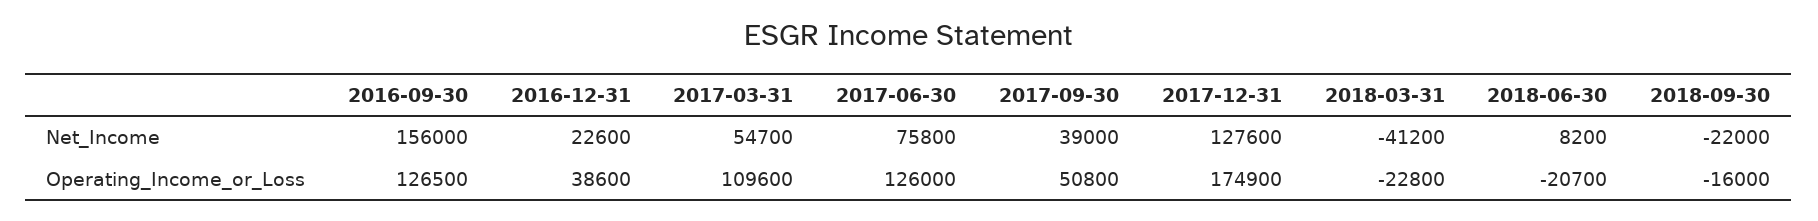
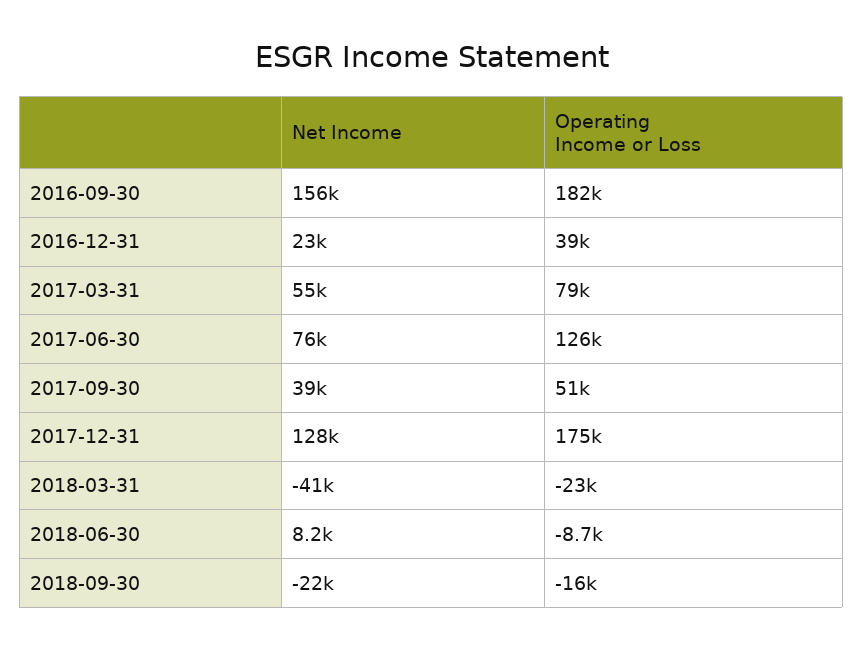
  {
    "2016-09-30": {
      "Net_Income": 156000,
-     "Operating_Income_or_Loss": 126500
+     "Operating_Income_or_Loss": 182000
    },
    "2016-12-31": {
      "Net_Income": 22600,
      "Operating_Income_or_Loss": 38600
    },
    "2017-03-31": {
      "Net_Income": 54700,
-     "Operating_Income_or_Loss": 109600
+     "Operating_Income_or_Loss": 79000
    },
    "2017-06-30": {
      "Net_Income": 75800,
      "Operating_Income_or_Loss": 126000
    },
    "2017-09-30": {
      "Net_Income": 39000,
      "Operating_Income_or_Loss": 50800
    },
    "2017-12-31": {
      "Net_Income": 127600,
      "Operating_Income_or_Loss": 174900
    },
    "2018-03-31": {
      "Net_Income": -41200,
      "Operating_Income_or_Loss": -22800
    },
    "2018-06-30": {
      "Net_Income": 8200,
-     "Operating_Income_or_Loss": -20700
+     "Operating_Income_or_Loss": -8700
    },
    "2018-09-30": {
      "Net_Income": -22000,
      "Operating_Income_or_Loss": -16000
    }
  }

